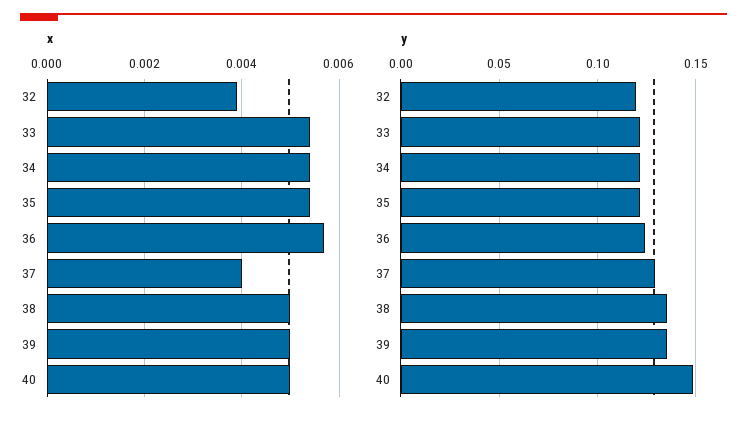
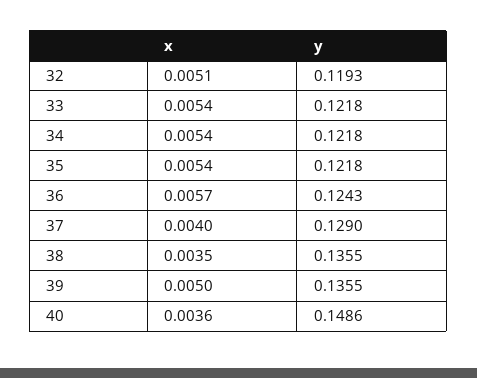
  {
    "x": {
-     "32": 0.004,
+     "32": 0.0051,
      "33": 0.0054,
      "34": 0.0054,
      "35": 0.0054,
      "36": 0.0057,
      "37": 0.004,
-     "38": 0.005,
+     "38": 0.0035,
      "39": 0.005,
-     "40": 0.005
+     "40": 0.0036
    },
    "y": {
      "32": 0.1193,
      "33": 0.1218,
      "34": 0.1218,
      "35": 0.1218,
      "36": 0.1243,
      "37": 0.129,
      "38": 0.1355,
      "39": 0.1355,
      "40": 0.1486
    }
  }

